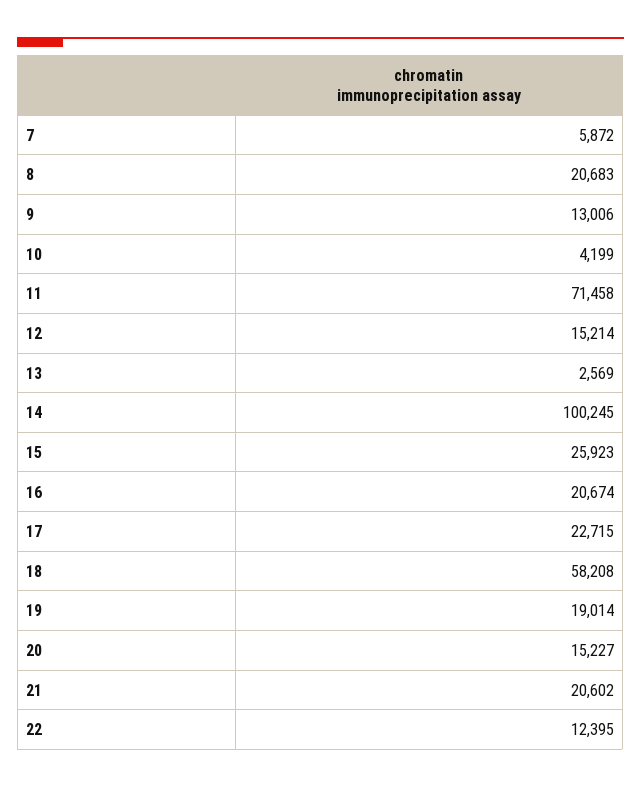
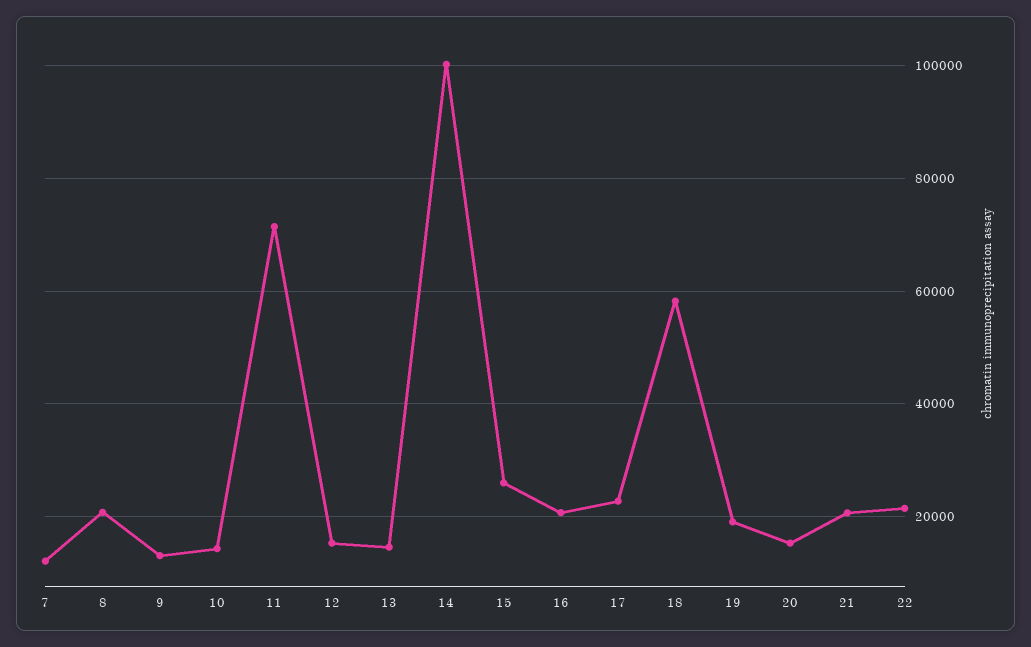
  {
-   "7": 5872,
+   "7": 12000,
    "8": 20683,
    "9": 13006,
-   "10": 4199,
+   "10": 14000,
    "11": 71458,
    "12": 15214,
-   "13": 2569,
+   "13": 14000,
    "14": 100245,
    "15": 25923,
    "16": 20674,
    "17": 22715,
    "18": 58208,
    "19": 19014,
    "20": 15227,
    "21": 20602,
-   "22": 12395
+   "22": 22000
  }

